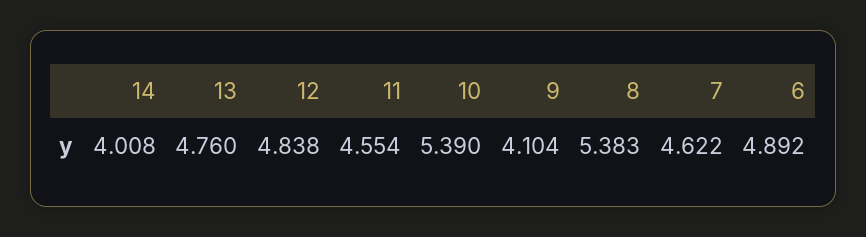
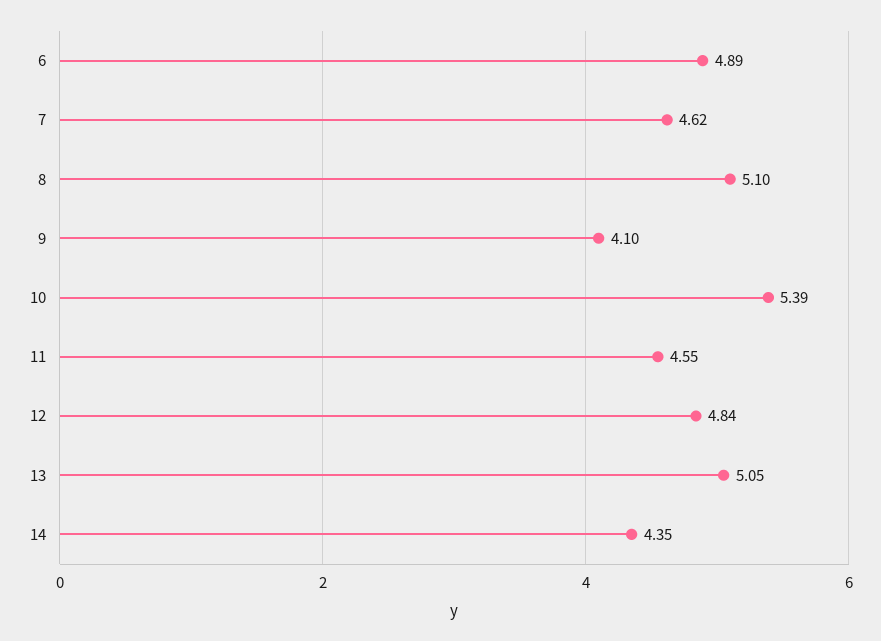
  {
-   "14": 4.008,
+   "14": 4.35,
-   "13": 4.76,
+   "13": 5.05,
    "12": 4.838,
    "11": 4.554,
    "10": 5.39,
    "9": 4.104,
-   "8": 5.383,
+   "8": 5.1,
    "7": 4.622,
    "6": 4.892
  }

